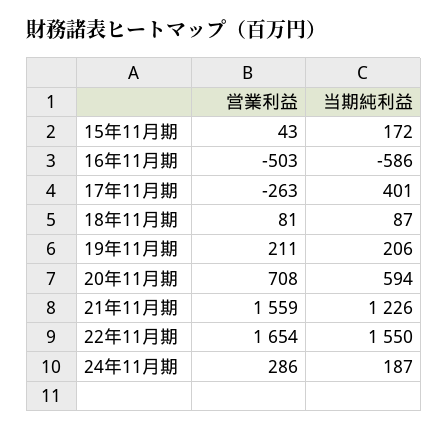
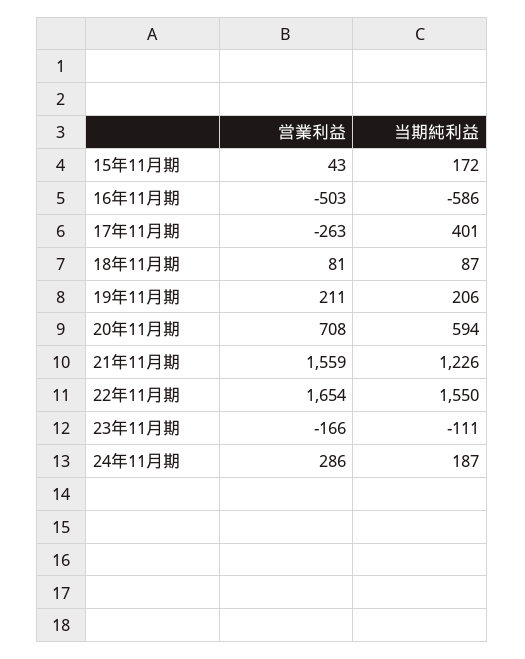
  {
    "営業利益": {
      "15年11月期": 43,
      "16年11月期": -503,
      "17年11月期": -263,
      "18年11月期": 81,
      "19年11月期": 211,
      "20年11月期": 708,
      "21年11月期": 1559,
      "22年11月期": 1654,
-     "24年11月期": 286
+     "24年11月期": 286,
+     "23年11月期": -166
    },
    "当期純利益": {
      "15年11月期": 172,
      "16年11月期": -586,
      "17年11月期": 401,
      "18年11月期": 87,
      "19年11月期": 206,
      "20年11月期": 594,
      "21年11月期": 1226,
      "22年11月期": 1550,
-     "24年11月期": 187
+     "24年11月期": 187,
+     "23年11月期": -111
    }
  }

